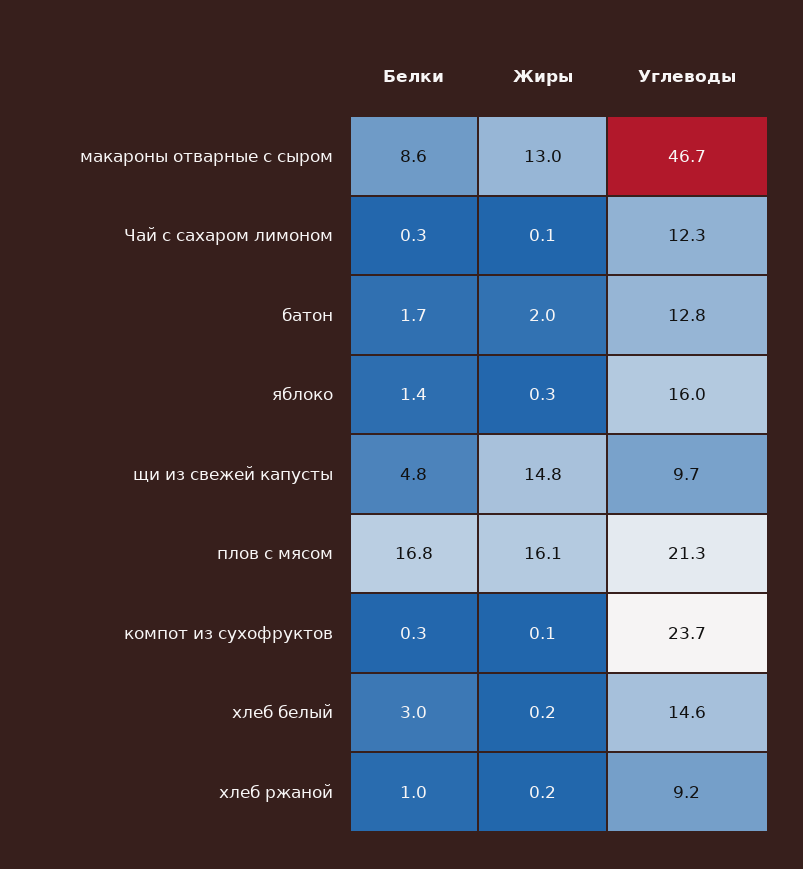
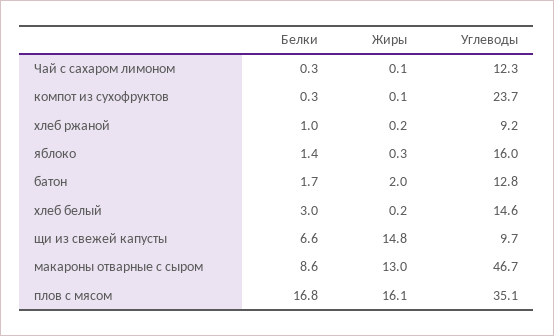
  {
    "Белки": {
      "макароны отварные с сыром": 8.6,
      "Чай с сахаром лимоном": 0.3,
      "батон": 1.7,
      "яблоко": 1.4,
-     "щи из свежей капусты": 4.8,
+     "щи из свежей капусты": 6.6,
      "плов с мясом": 16.8,
      "компот из сухофруктов": 0.3,
      "хлеб белый": 3,
      "хлеб ржаной": 1
    },
    "Жиры": {
      "макароны отварные с сыром": 13,
      "Чай с сахаром лимоном": 0.1,
      "батон": 2,
      "яблоко": 0.3,
      "щи из свежей капусты": 14.8,
      "плов с мясом": 16.1,
      "компот из сухофруктов": 0.1,
      "хлеб белый": 0.2,
      "хлеб ржаной": 0.2
    },
    "Углеводы": {
      "макароны отварные с сыром": 46.7,
      "Чай с сахаром лимоном": 12.3,
      "батон": 12.8,
      "яблоко": 16,
      "щи из свежей капусты": 9.7,
-     "плов с мясом": 21.3,
+     "плов с мясом": 35.1,
      "компот из сухофруктов": 23.7,
      "хлеб белый": 14.6,
      "хлеб ржаной": 9.2
    }
  }

